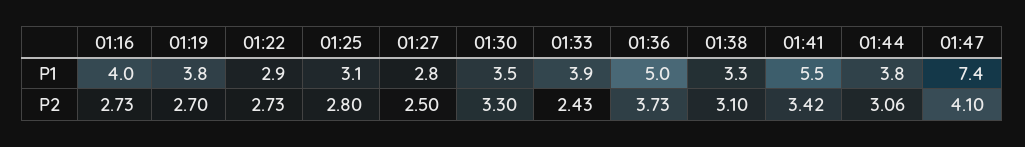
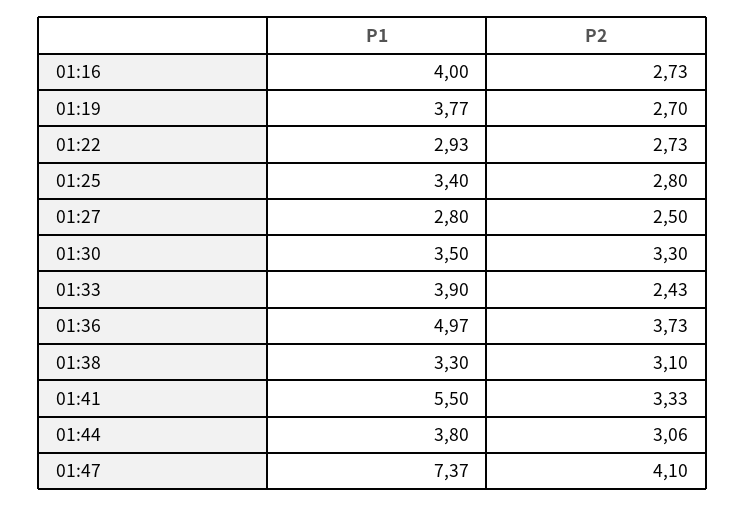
  {
    "01:16": {
      "P1": 4,
      "P2": 2.73
    },
    "01:19": {
      "P1": 3.77,
      "P2": 2.7
    },
    "01:22": {
      "P1": 2.93,
      "P2": 2.73
    },
    "01:25": {
-     "P1": 3.1,
+     "P1": 3.4,
      "P2": 2.8
    },
    "01:27": {
      "P1": 2.8,
      "P2": 2.5
    },
    "01:30": {
      "P1": 3.5,
      "P2": 3.3
    },
    "01:33": {
      "P1": 3.9,
      "P2": 2.43
    },
    "01:36": {
      "P1": 4.97,
      "P2": 3.73
    },
    "01:38": {
      "P1": 3.3,
      "P2": 3.1
    },
    "01:41": {
      "P1": 5.5,
-     "P2": 3.42
+     "P2": 3.33
    },
    "01:44": {
      "P1": 3.8,
      "P2": 3.06
    },
    "01:47": {
      "P1": 7.37,
      "P2": 4.1
    }
  }

